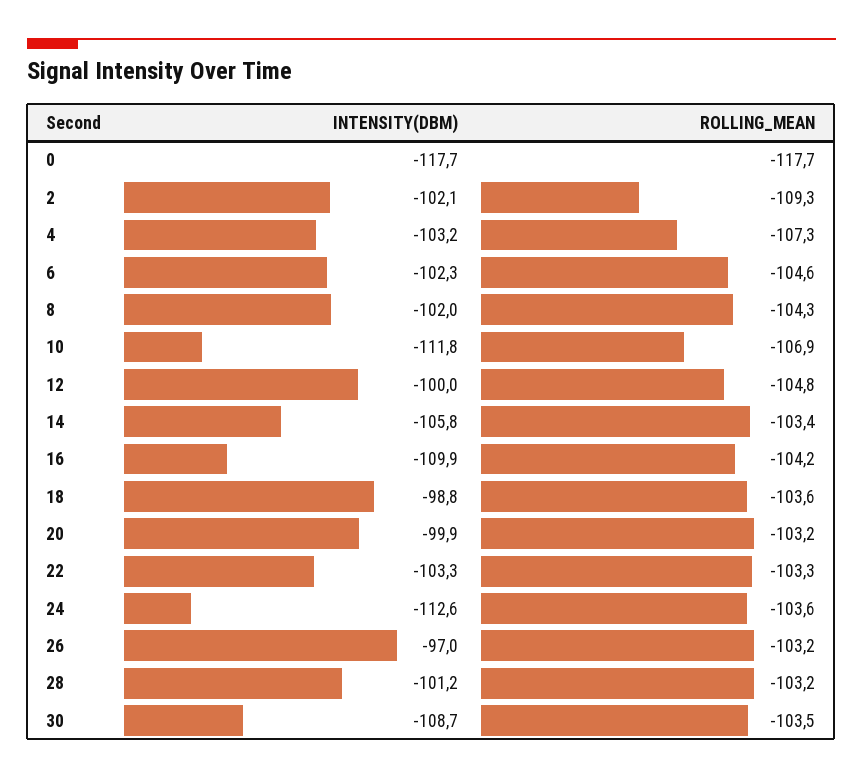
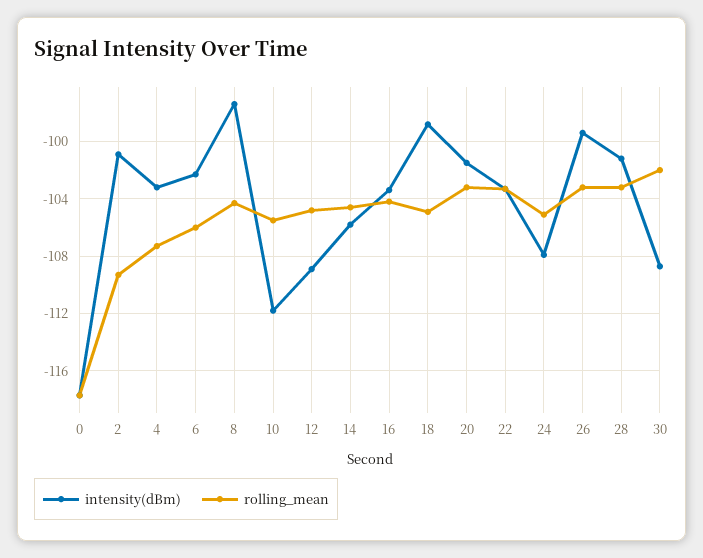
  {
    "INTENSITY(DBM)": {
      "0": -117.7,
-     "2": -102.1,
+     "2": -101,
      "4": -103.2,
      "6": -102.3,
-     "8": -102,
+     "8": -97.5,
      "10": -111.8,
-     "12": -100,
+     "12": -109,
      "14": -105.8,
-     "16": -109.9,
+     "16": -103.5,
      "18": -98.8,
-     "20": -99.9,
+     "20": -101.5,
      "22": -103.3,
-     "24": -112.6,
+     "24": -108,
-     "26": -97,
+     "26": -99.5,
      "28": -101.2,
      "30": -108.7
    },
    "ROLLING_MEAN": {
      "0": -117.7,
      "2": -109.3,
      "4": -107.3,
-     "6": -104.6,
+     "6": -106,
      "8": -104.3,
-     "10": -106.9,
+     "10": -105.5,
      "12": -104.8,
-     "14": -103.4,
+     "14": -104.5,
      "16": -104.2,
-     "18": -103.6,
+     "18": -105,
      "20": -103.2,
      "22": -103.3,
-     "24": -103.6,
+     "24": -105,
      "26": -103.2,
      "28": -103.2,
-     "30": -103.5
+     "30": -102
    }
  }

